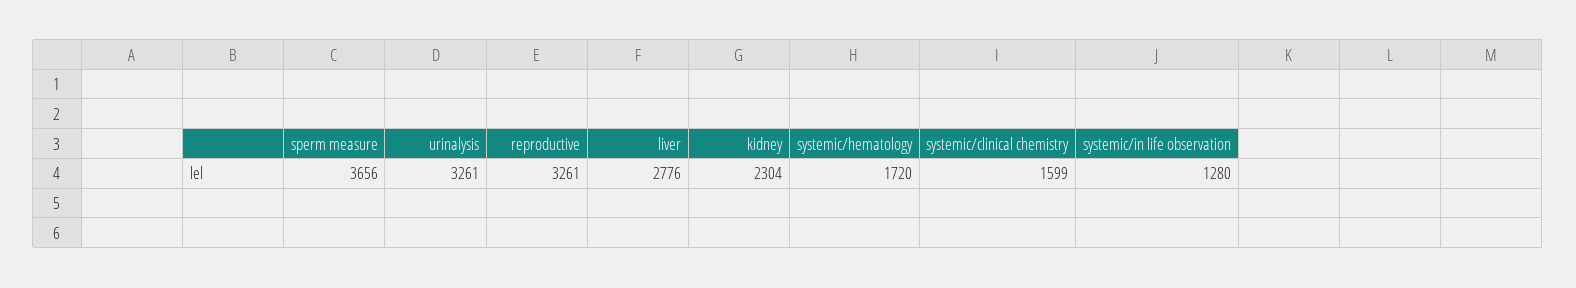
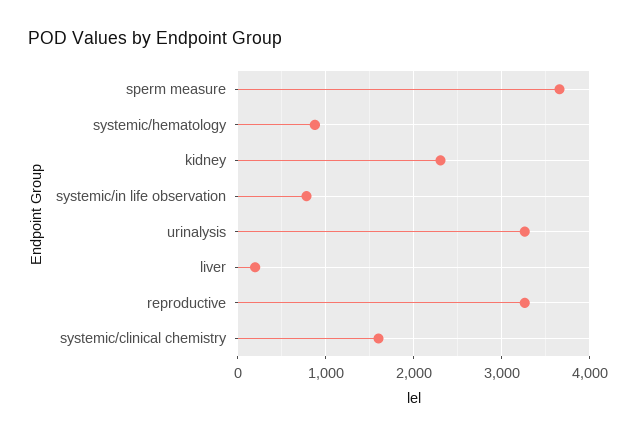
  {
    "sperm measure": 3656,
    "urinalysis": 3261,
    "reproductive": 3261,
-   "liver": 2776,
+   "liver": 200,
    "kidney": 2304,
-   "systemic/hematology": 1720,
+   "systemic/hematology": 900,
    "systemic/clinical chemistry": 1599,
-   "systemic/in life observation": 1280
+   "systemic/in life observation": 800
  }

